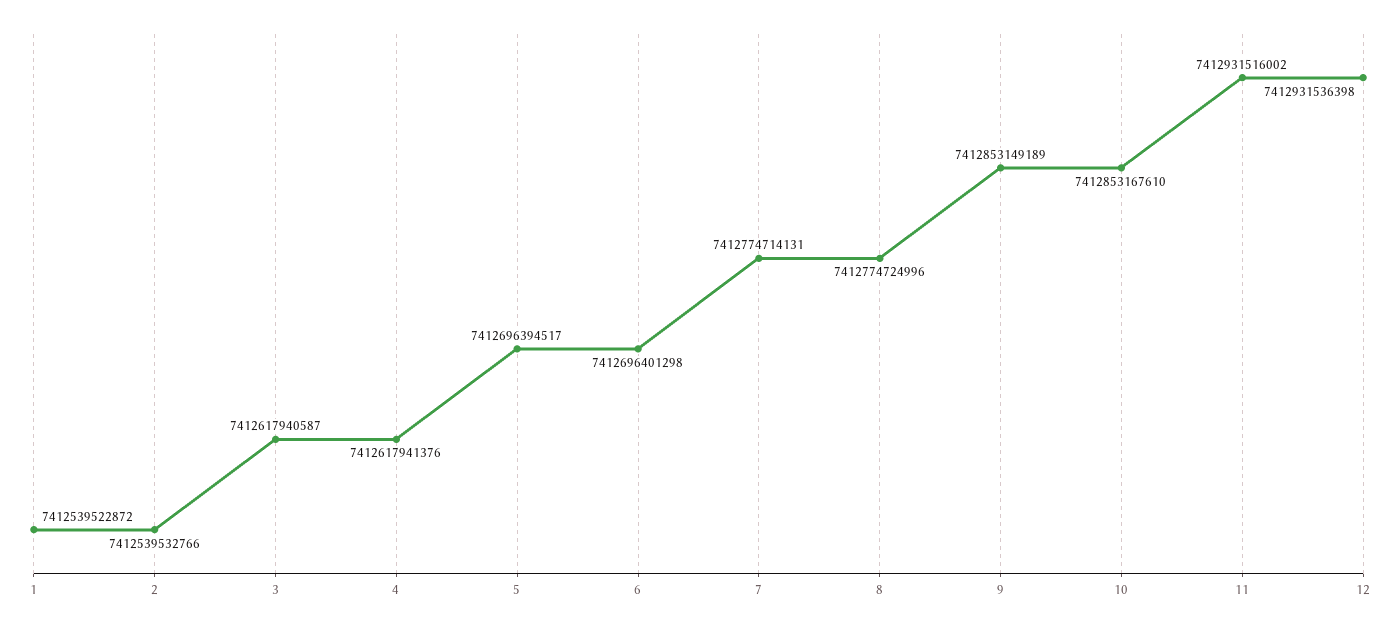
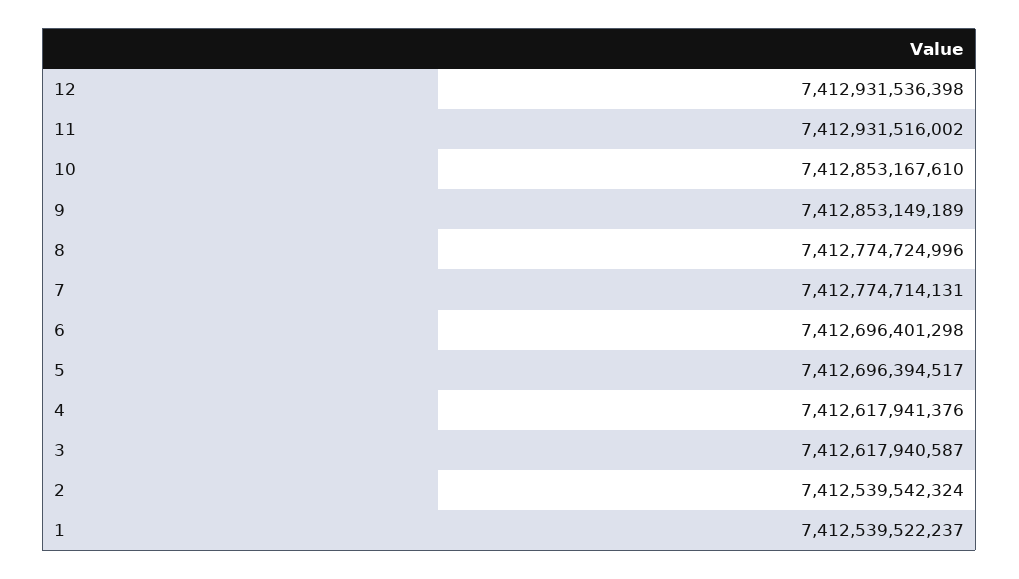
  {
-   "1": 7412539522872,
+   "1": 7412539522237,
-   "2": 7412539532766,
+   "2": 7412539542324,
    "3": 7412617940587,
    "4": 7412617941376,
    "5": 7412696394517,
    "6": 7412696401298,
    "7": 7412774714131,
    "8": 7412774724996,
    "9": 7412853149189,
    "10": 7412853167610,
    "11": 7412931516002,
    "12": 7412931536398
  }

